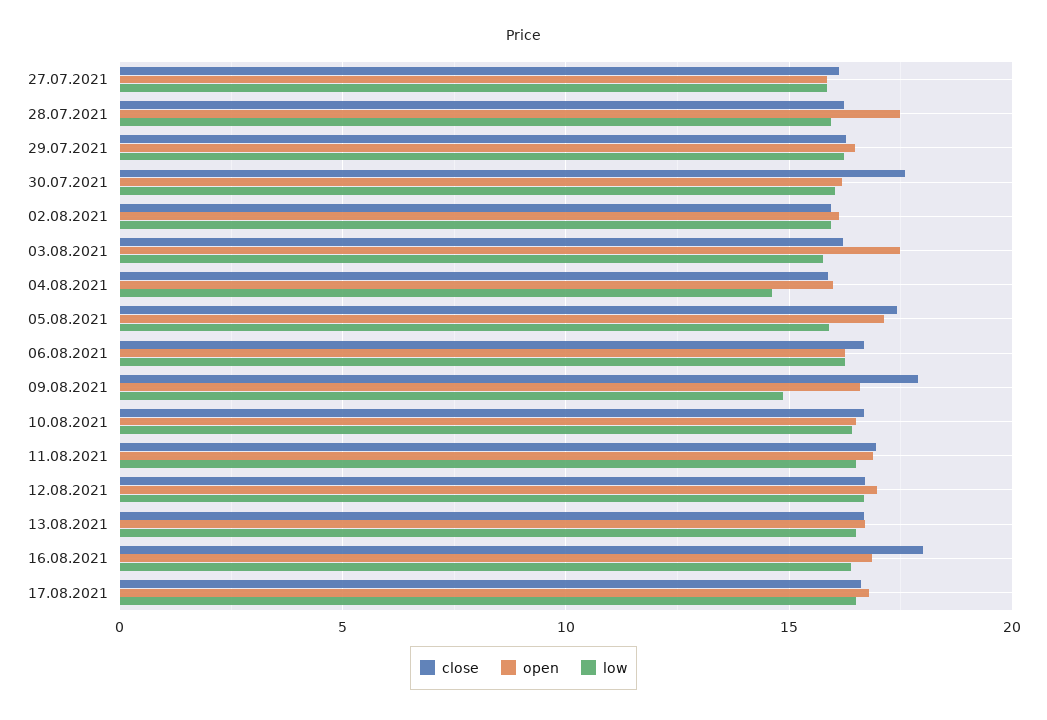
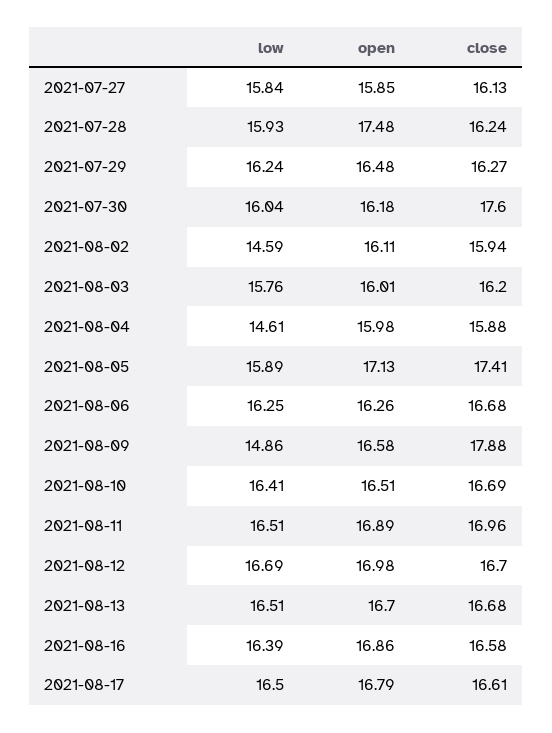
  {
    "close": {
      "27.07.2021": 16.13,
      "28.07.2021": 16.24,
      "29.07.2021": 16.27,
      "30.07.2021": 17.6,
      "02.08.2021": 15.94,
      "03.08.2021": 16.2,
      "04.08.2021": 15.88,
      "05.08.2021": 17.41,
      "06.08.2021": 16.68,
      "09.08.2021": 17.88,
      "10.08.2021": 16.69,
      "11.08.2021": 16.96,
      "12.08.2021": 16.7,
      "13.08.2021": 16.68,
-     "16.08.2021": 18,
+     "16.08.2021": 16.58,
      "17.08.2021": 16.61
    },
    "open": {
      "27.07.2021": 15.85,
      "28.07.2021": 17.48,
      "29.07.2021": 16.48,
      "30.07.2021": 16.18,
      "02.08.2021": 16.11,
-     "03.08.2021": 17.5,
+     "03.08.2021": 16.01,
      "04.08.2021": 15.98,
      "05.08.2021": 17.13,
      "06.08.2021": 16.26,
      "09.08.2021": 16.58,
      "10.08.2021": 16.51,
      "11.08.2021": 16.89,
      "12.08.2021": 16.98,
      "13.08.2021": 16.7,
      "16.08.2021": 16.86,
      "17.08.2021": 16.79
    },
    "low": {
      "27.07.2021": 15.84,
      "28.07.2021": 15.93,
      "29.07.2021": 16.24,
      "30.07.2021": 16.04,
-     "02.08.2021": 16,
+     "02.08.2021": 14.59,
      "03.08.2021": 15.76,
      "04.08.2021": 14.61,
      "05.08.2021": 15.89,
      "06.08.2021": 16.25,
      "09.08.2021": 14.86,
      "10.08.2021": 16.41,
      "11.08.2021": 16.51,
      "12.08.2021": 16.69,
      "13.08.2021": 16.51,
      "16.08.2021": 16.39,
      "17.08.2021": 16.5
    }
  }

